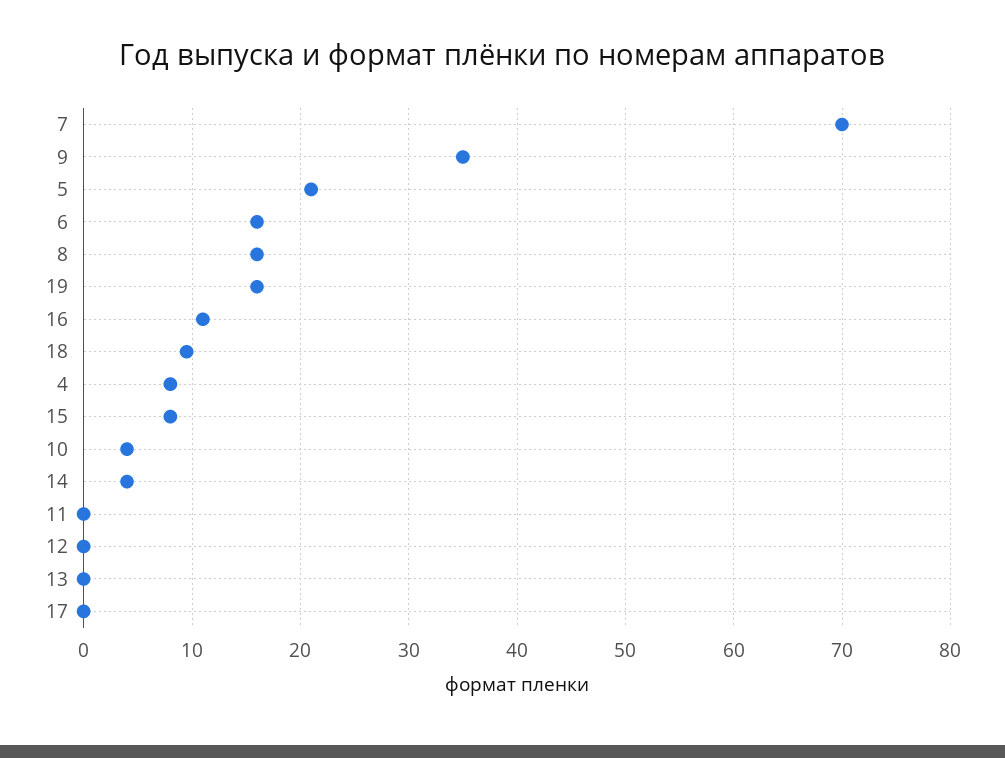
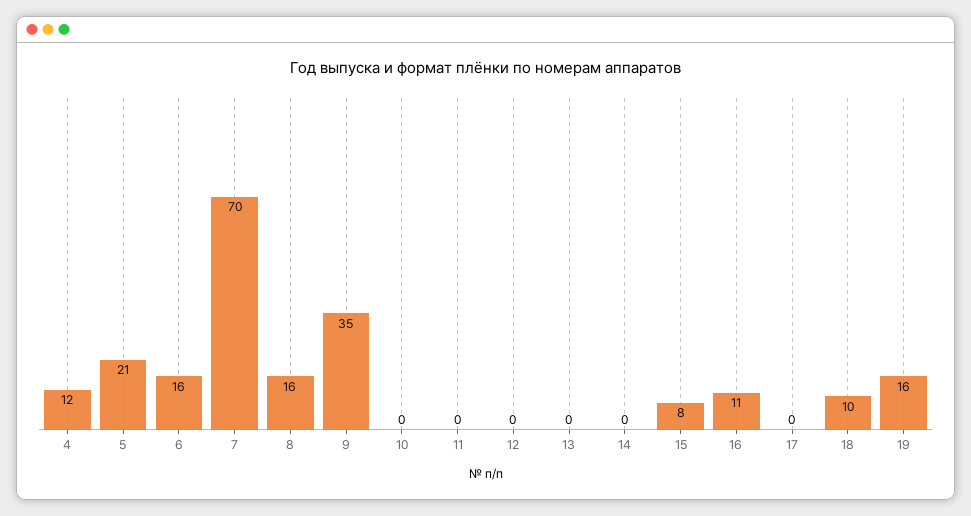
  {
    "7": 70,
    "9": 35,
    "5": 21,
    "6": 16,
    "8": 16,
    "19": 16,
    "16": 11,
    "18": 10,
-   "4": 8,
+   "4": 12,
    "15": 8,
-   "10": 4,
+   "10": 0,
-   "14": 4,
+   "14": 0,
    "11": 0,
    "12": 0,
    "13": 0,
    "17": 0
  }

